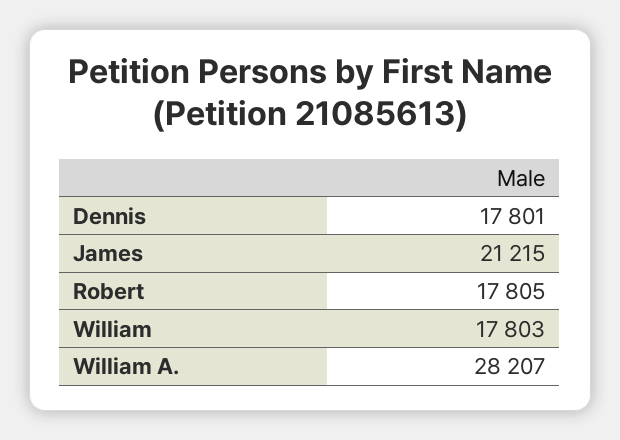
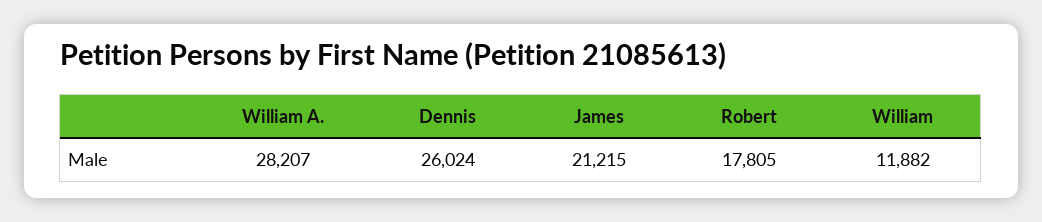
  {
-   "Dennis": 17801,
+   "Dennis": 26024,
    "James": 21215,
    "Robert": 17805,
-   "William": 17803,
+   "William": 11882,
    "William A.": 28207
  }

